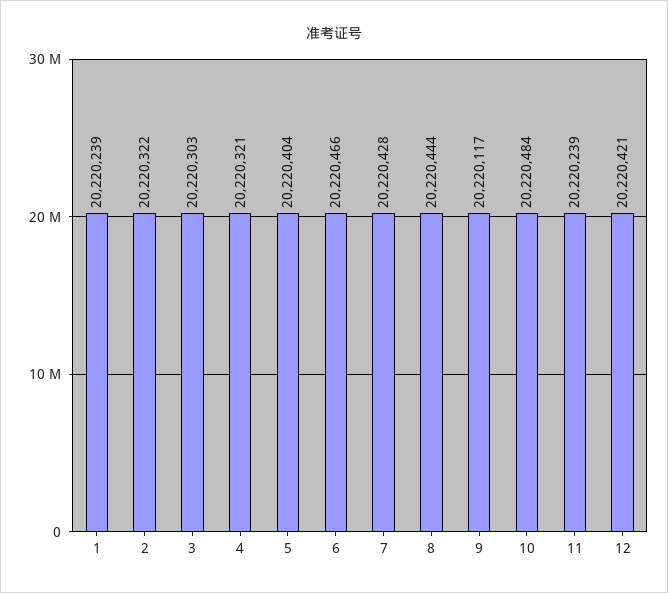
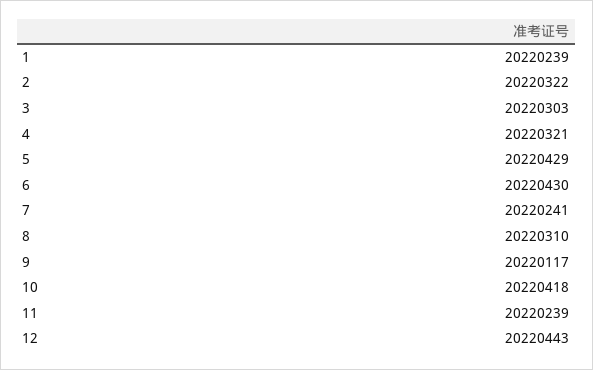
  {
    "1": 20220239,
    "2": 20220322,
    "3": 20220303,
    "4": 20220321,
-   "5": 20220404,
+   "5": 20220429,
-   "6": 20220466,
+   "6": 20220430,
-   "7": 20220428,
+   "7": 20220241,
-   "8": 20220444,
+   "8": 20220310,
    "9": 20220117,
-   "10": 20220484,
+   "10": 20220418,
    "11": 20220239,
-   "12": 20220421
+   "12": 20220443
  }

